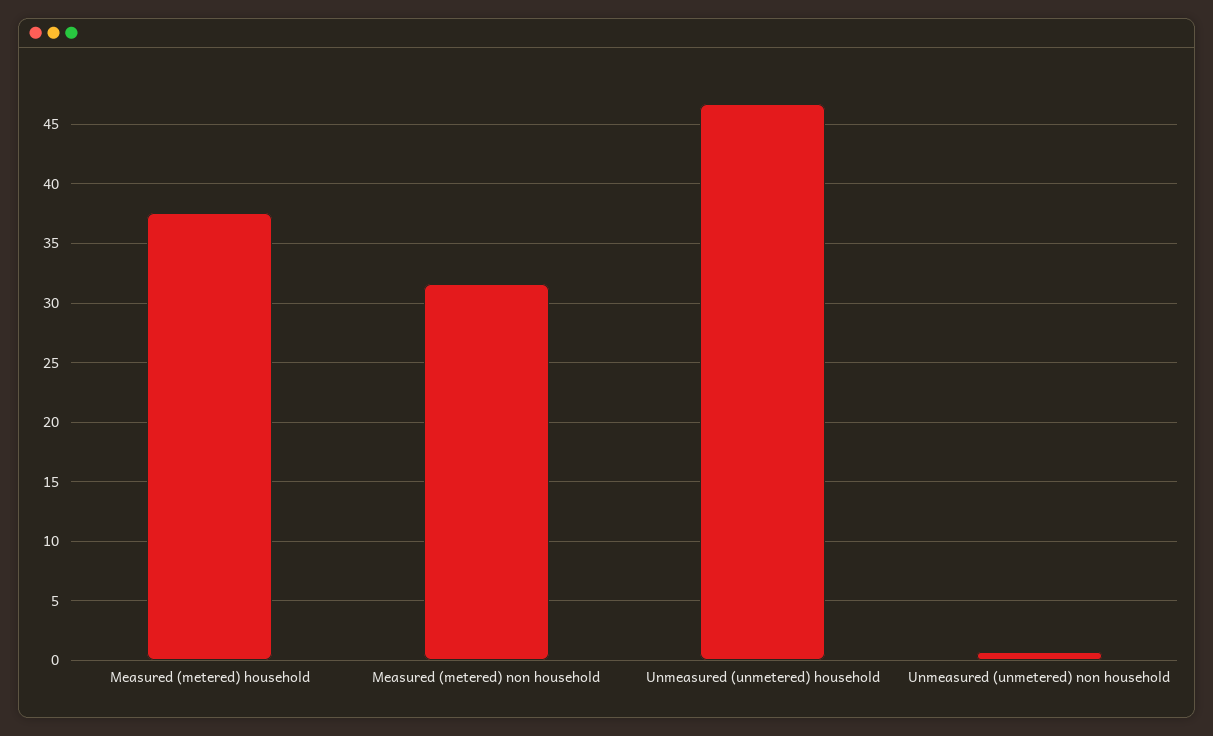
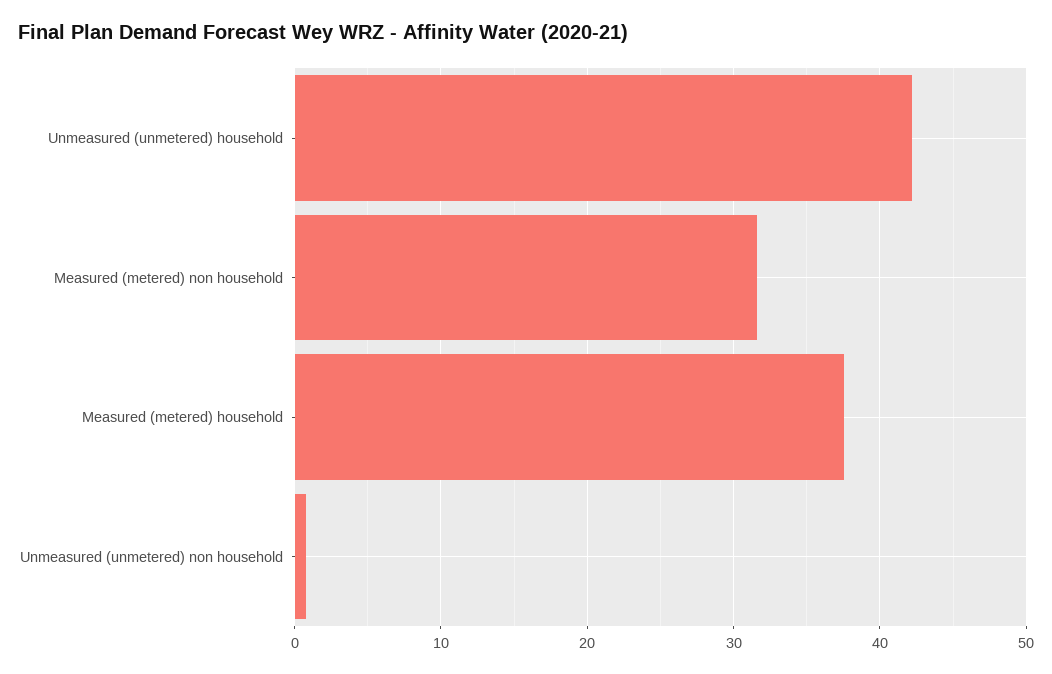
  {
    "Measured (metered) household": 38,
    "Measured (metered) non household": 32,
-   "Unmeasured (unmetered) household": 47,
+   "Unmeasured (unmetered) household": 42,
    "Unmeasured (unmetered) non household": 1
  }

